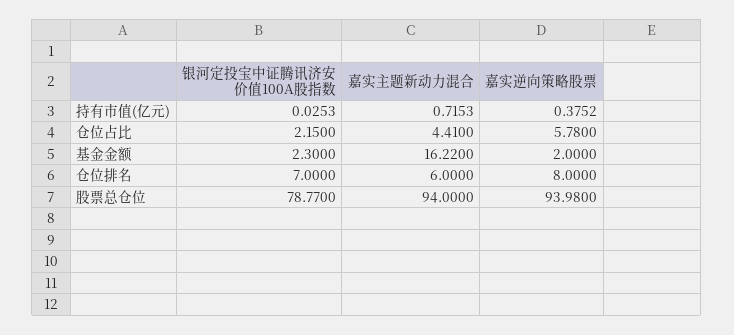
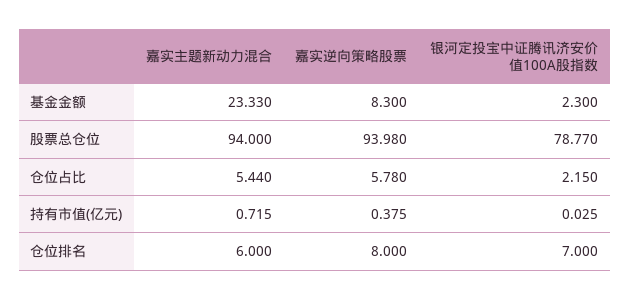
  {
    "银河定投宝中证腾讯济安价值100A股指数": {
      "持有市值(亿元)": 0.0253,
      "仓位占比": 2.15,
      "基金金额": 2.3,
      "仓位排名": 7,
      "股票总仓位": 78.77
    },
    "嘉实主题新动力混合": {
      "持有市值(亿元)": 0.7153,
-     "仓位占比": 4.41,
+     "仓位占比": 5.44,
-     "基金金额": 16.22,
+     "基金金额": 23.33,
      "仓位排名": 6,
      "股票总仓位": 94
    },
    "嘉实逆向策略股票": {
      "持有市值(亿元)": 0.3752,
      "仓位占比": 5.78,
-     "基金金额": 2,
+     "基金金额": 8.3,
      "仓位排名": 8,
      "股票总仓位": 93.98
    }
  }

